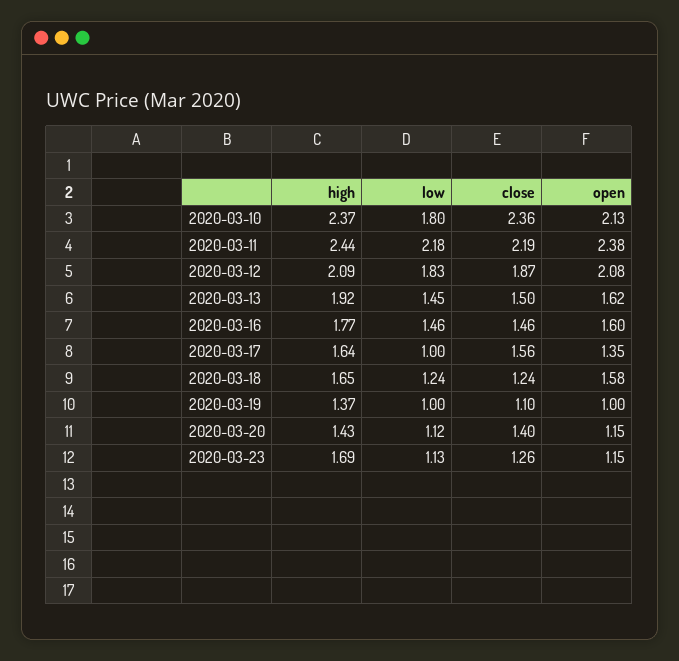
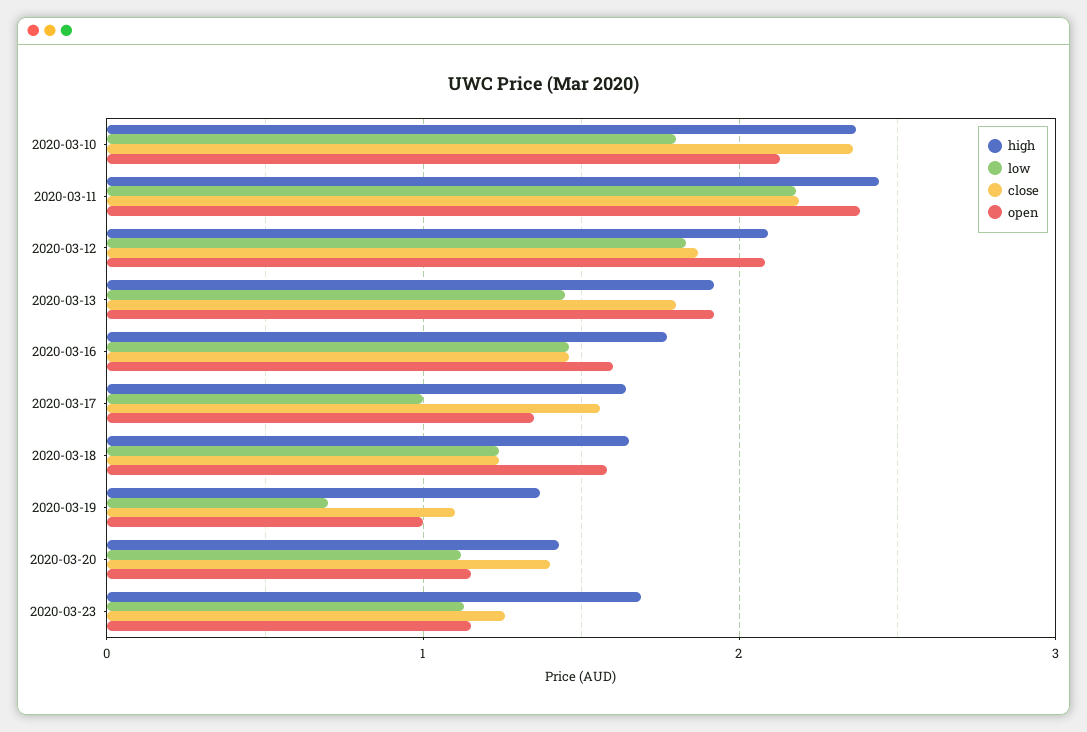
  {
    "high": {
      "2020-03-10": 2.37,
      "2020-03-11": 2.44,
      "2020-03-12": 2.09,
      "2020-03-13": 1.92,
      "2020-03-16": 1.77,
      "2020-03-17": 1.64,
      "2020-03-18": 1.65,
      "2020-03-19": 1.37,
      "2020-03-20": 1.43,
      "2020-03-23": 1.69
    },
    "low": {
      "2020-03-10": 1.8,
      "2020-03-11": 2.18,
      "2020-03-12": 1.83,
      "2020-03-13": 1.45,
      "2020-03-16": 1.46,
      "2020-03-17": 1,
      "2020-03-18": 1.24,
-     "2020-03-19": 1,
+     "2020-03-19": 0.7,
      "2020-03-20": 1.12,
      "2020-03-23": 1.13
    },
    "close": {
      "2020-03-10": 2.36,
      "2020-03-11": 2.19,
      "2020-03-12": 1.87,
-     "2020-03-13": 1.5,
+     "2020-03-13": 1.8,
      "2020-03-16": 1.46,
      "2020-03-17": 1.56,
      "2020-03-18": 1.24,
      "2020-03-19": 1.1,
      "2020-03-20": 1.4,
      "2020-03-23": 1.26
    },
    "open": {
      "2020-03-10": 2.13,
      "2020-03-11": 2.38,
      "2020-03-12": 2.08,
-     "2020-03-13": 1.62,
+     "2020-03-13": 1.9,
      "2020-03-16": 1.6,
      "2020-03-17": 1.35,
      "2020-03-18": 1.58,
      "2020-03-19": 1,
      "2020-03-20": 1.15,
      "2020-03-23": 1.15
    }
  }

